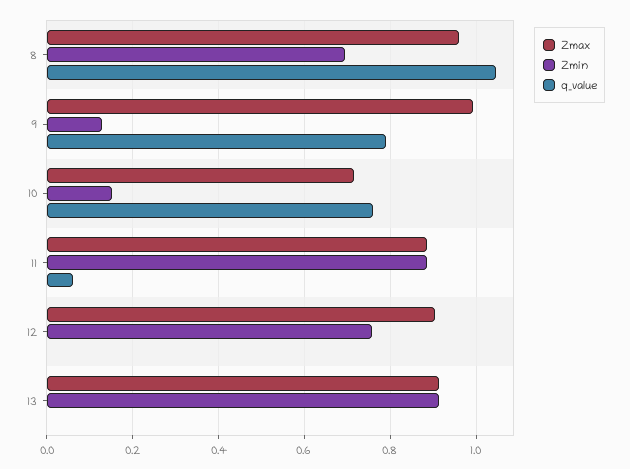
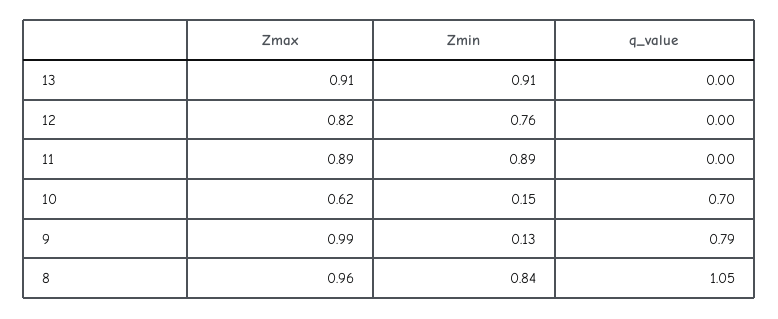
  {
    "Zmax": {
      "8": 0.96,
      "9": 0.99,
-     "10": 0.72,
+     "10": 0.62,
      "11": 0.89,
-     "12": 0.9,
+     "12": 0.82,
      "13": 0.91
    },
    "Zmin": {
-     "8": 0.7,
+     "8": 0.84,
      "9": 0.13,
      "10": 0.15,
      "11": 0.89,
      "12": 0.76,
      "13": 0.91
    },
    "q_value": {
      "8": 1.05,
      "9": 0.79,
-     "10": 0.76,
+     "10": 0.7,
-     "11": 0.06,
+     "11": 0,
      "12": 0,
      "13": 0
    }
  }

